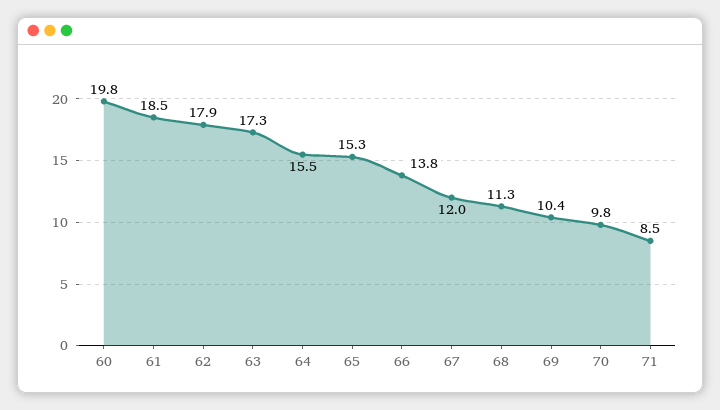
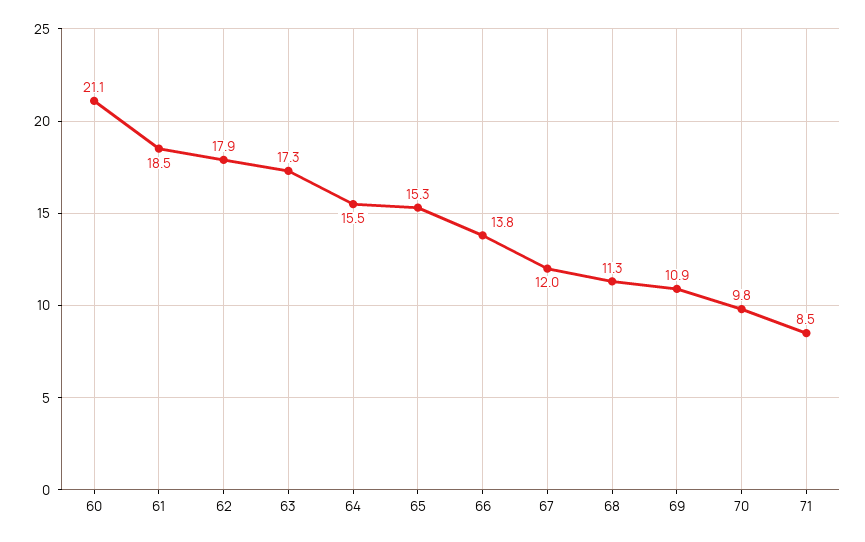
  {
-   "60": 19.8,
+   "60": 21.1,
    "61": 18.5,
    "62": 17.9,
    "63": 17.3,
    "64": 15.5,
    "65": 15.3,
    "66": 13.8,
    "67": 12,
    "68": 11.3,
-   "69": 10.4,
+   "69": 10.9,
    "70": 9.8,
    "71": 8.5
  }

